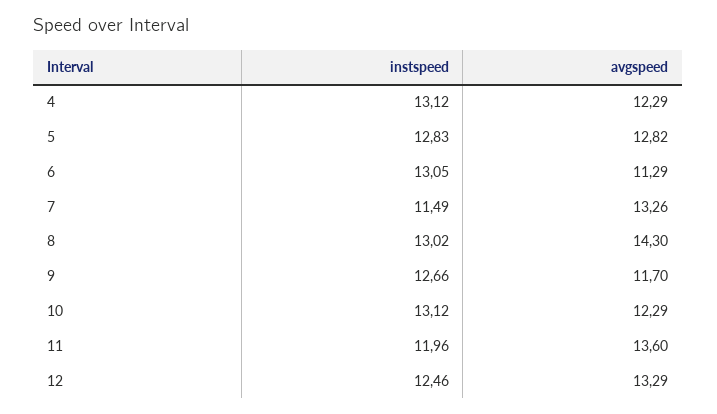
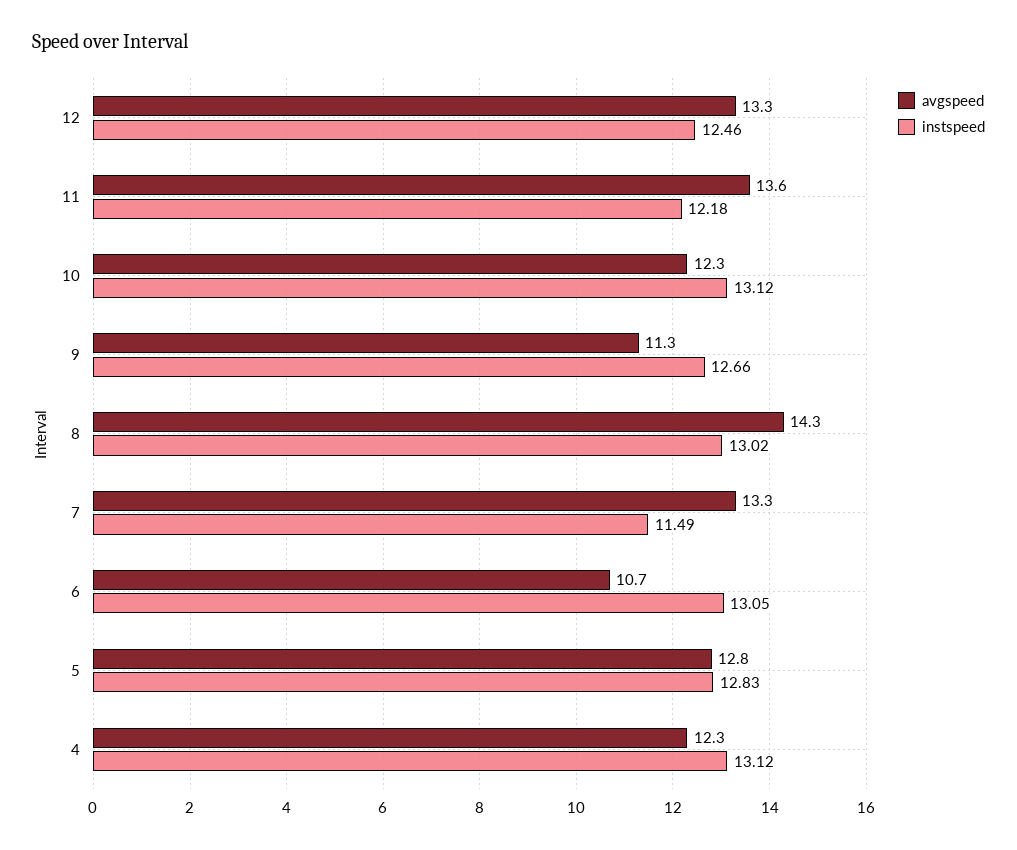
  {
    "instspeed": {
      "4": 13.12,
      "5": 12.83,
      "6": 13.05,
      "7": 11.49,
      "8": 13.02,
      "9": 12.66,
      "10": 13.12,
-     "11": 11.96,
+     "11": 12.18,
      "12": 12.46
    },
    "avgspeed": {
      "4": 12.29,
      "5": 12.82,
-     "6": 11.29,
+     "6": 10.7,
      "7": 13.26,
      "8": 14.3,
-     "9": 11.7,
+     "9": 11.3,
      "10": 12.29,
      "11": 13.6,
      "12": 13.29
    }
  }

